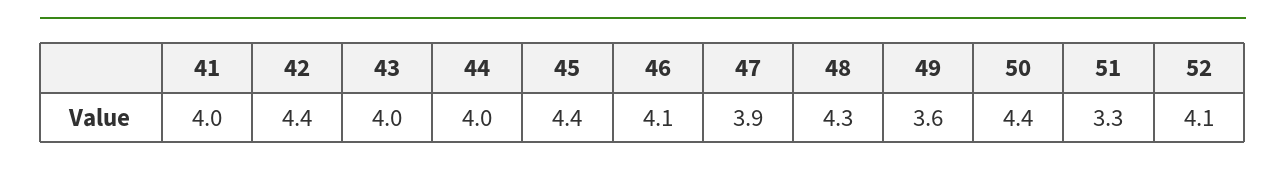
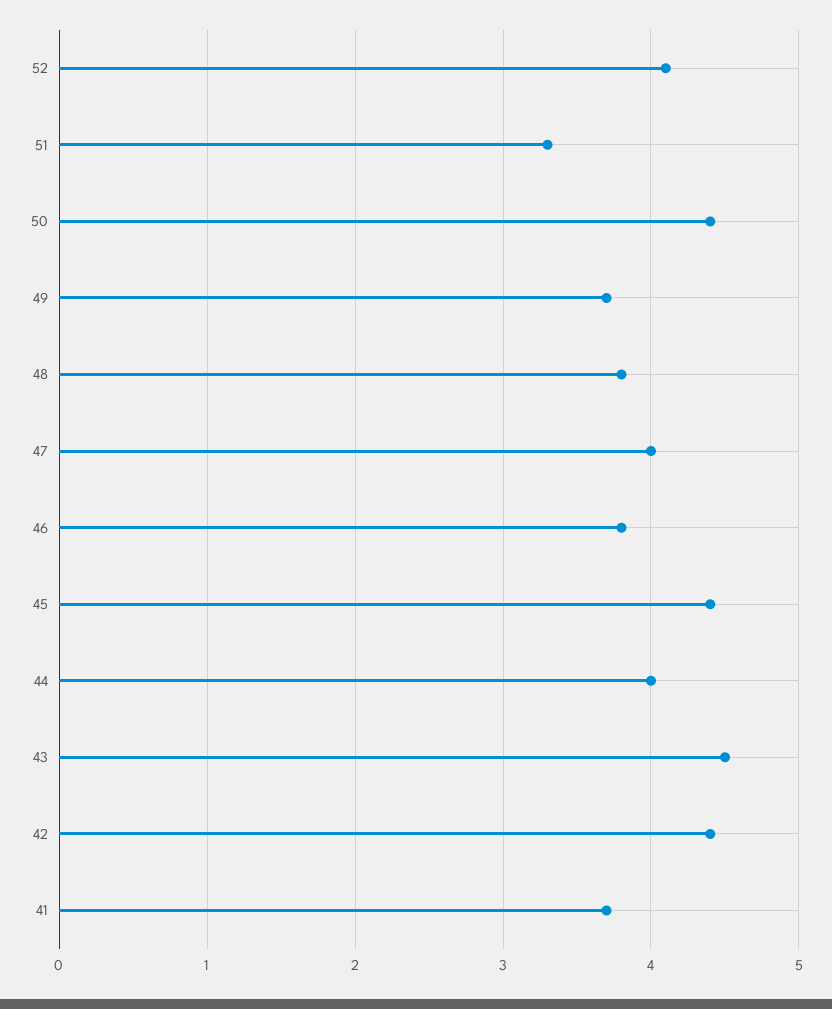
  {
-   "41": 4,
+   "41": 3.7,
    "42": 4.4,
-   "43": 4,
+   "43": 4.5,
    "44": 4,
    "45": 4.4,
-   "46": 4.1,
+   "46": 3.8,
-   "47": 3.9,
+   "47": 4,
-   "48": 4.3,
+   "48": 3.8,
-   "49": 3.6,
+   "49": 3.7,
    "50": 4.4,
    "51": 3.3,
    "52": 4.1
  }

